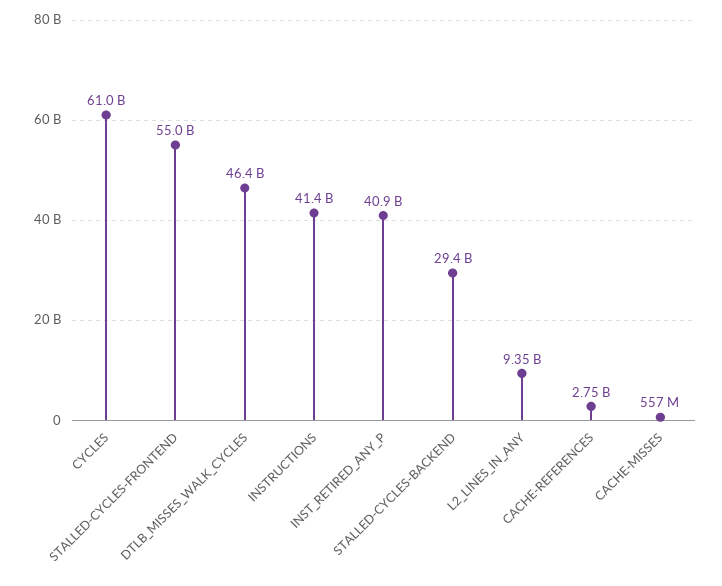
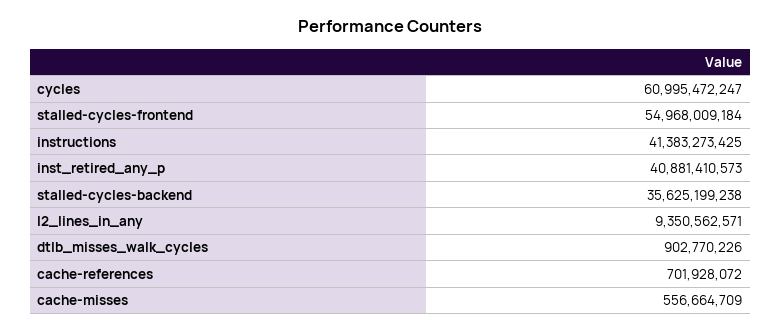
  {
    "CYCLES": 60995472247,
    "STALLED-CYCLES-FRONTEND": 54968009184,
-   "DTLB_MISSES_WALK_CYCLES": 46400000000,
+   "DTLB_MISSES_WALK_CYCLES": 902770226,
    "INSTRUCTIONS": 41383273425,
    "INST_RETIRED_ANY_P": 40881410573,
-   "STALLED-CYCLES-BACKEND": 29400000000,
+   "STALLED-CYCLES-BACKEND": 35625199238,
    "L2_LINES_IN_ANY": 9350562571,
-   "CACHE-REFERENCES": 2750000000,
+   "CACHE-REFERENCES": 701928072,
    "CACHE-MISSES": 556664709
  }

